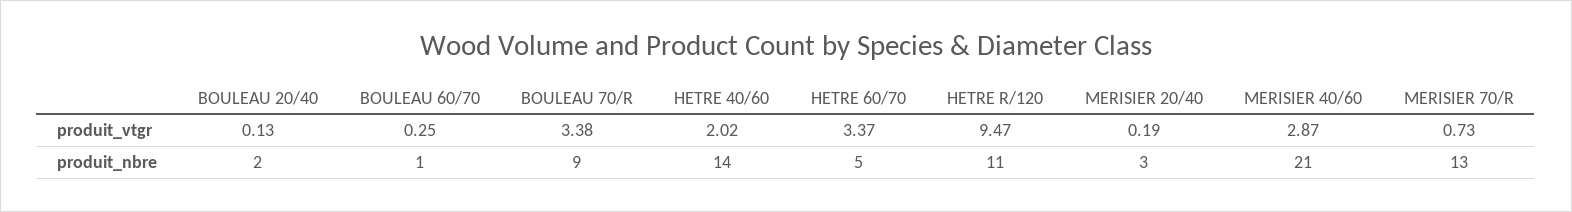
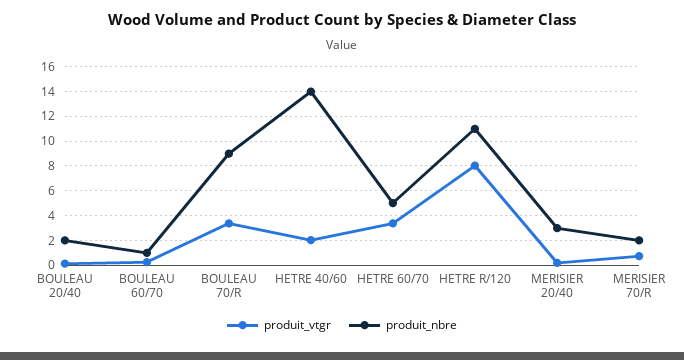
  {
    "produit_vtgr": {
      "BOULEAU 20/40": 0.13,
      "BOULEAU 60/70": 0.25,
      "BOULEAU 70/R": 3.38,
      "HETRE 40/60": 2.02,
      "HETRE 60/70": 3.37,
-     "HETRE R/120": 9.47,
+     "HETRE R/120": 8,
      "MERISIER 20/40": 0.19,
-     "MERISIER 40/60": 2.87,
      "MERISIER 70/R": 0.73
    },
    "produit_nbre": {
      "BOULEAU 20/40": 2,
      "BOULEAU 60/70": 1,
      "BOULEAU 70/R": 9,
      "HETRE 40/60": 14,
      "HETRE 60/70": 5,
      "HETRE R/120": 11,
      "MERISIER 20/40": 3,
-     "MERISIER 40/60": 21,
-     "MERISIER 70/R": 13
+     "MERISIER 70/R": 2
    }
  }

